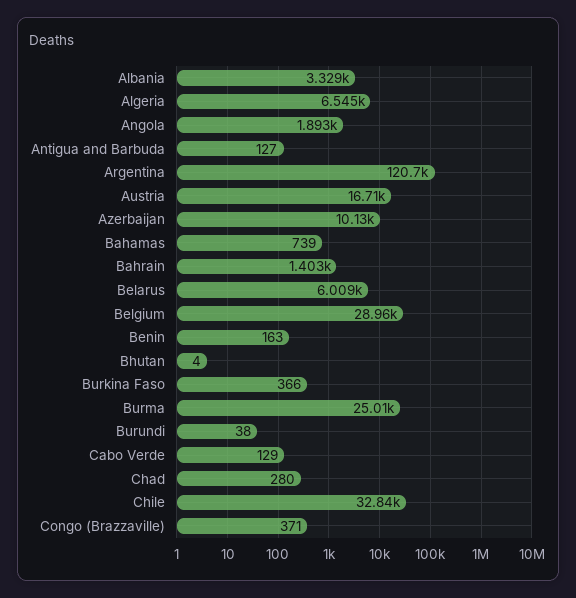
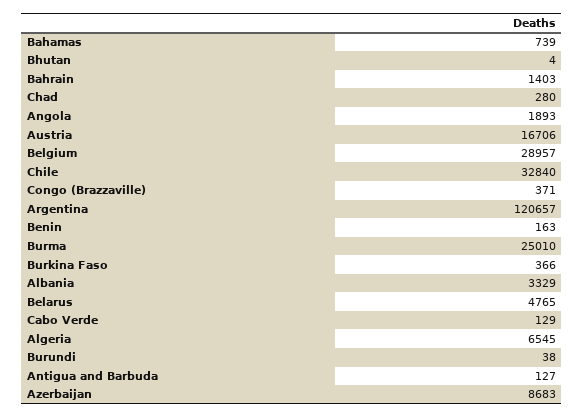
  {
    "Albania": 3329,
    "Algeria": 6545,
    "Angola": 1893,
    "Antigua and Barbuda": 127,
    "Argentina": 120657,
    "Austria": 16706,
-   "Azerbaijan": 10130,
+   "Azerbaijan": 8683,
    "Bahamas": 739,
    "Bahrain": 1403,
-   "Belarus": 6009,
+   "Belarus": 4765,
    "Belgium": 28957,
    "Benin": 163,
    "Bhutan": 4,
    "Burkina Faso": 366,
    "Burma": 25010,
    "Burundi": 38,
    "Cabo Verde": 129,
    "Chad": 280,
    "Chile": 32840,
    "Congo (Brazzaville)": 371
  }

